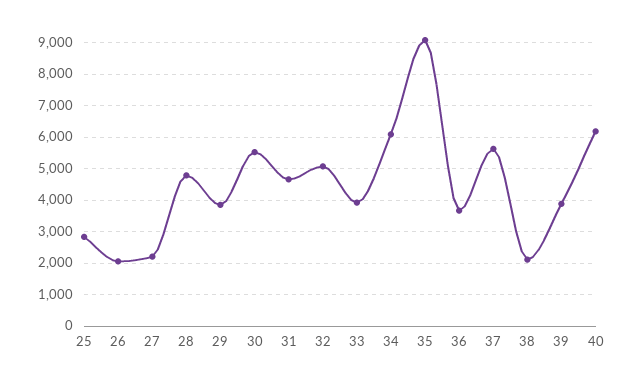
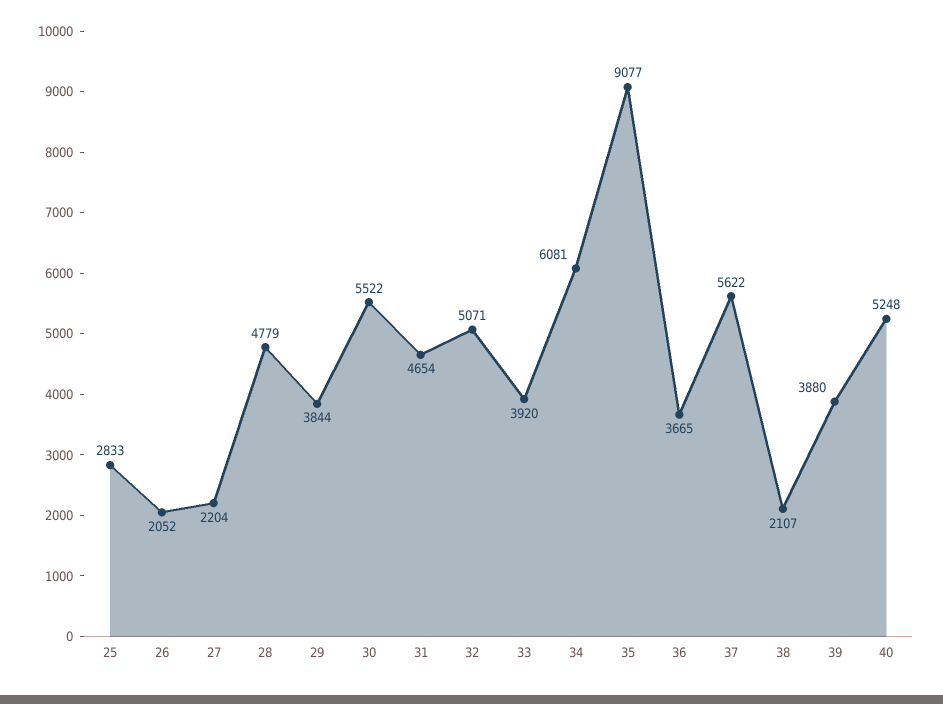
  {
    "25": 2833,
    "26": 2052,
    "27": 2204,
    "28": 4779,
    "29": 3844,
    "30": 5522,
    "31": 4654,
    "32": 5071,
    "33": 3920,
    "34": 6081,
    "35": 9077,
    "36": 3665,
    "37": 5622,
    "38": 2107,
    "39": 3880,
-   "40": 6200
+   "40": 5248
  }

